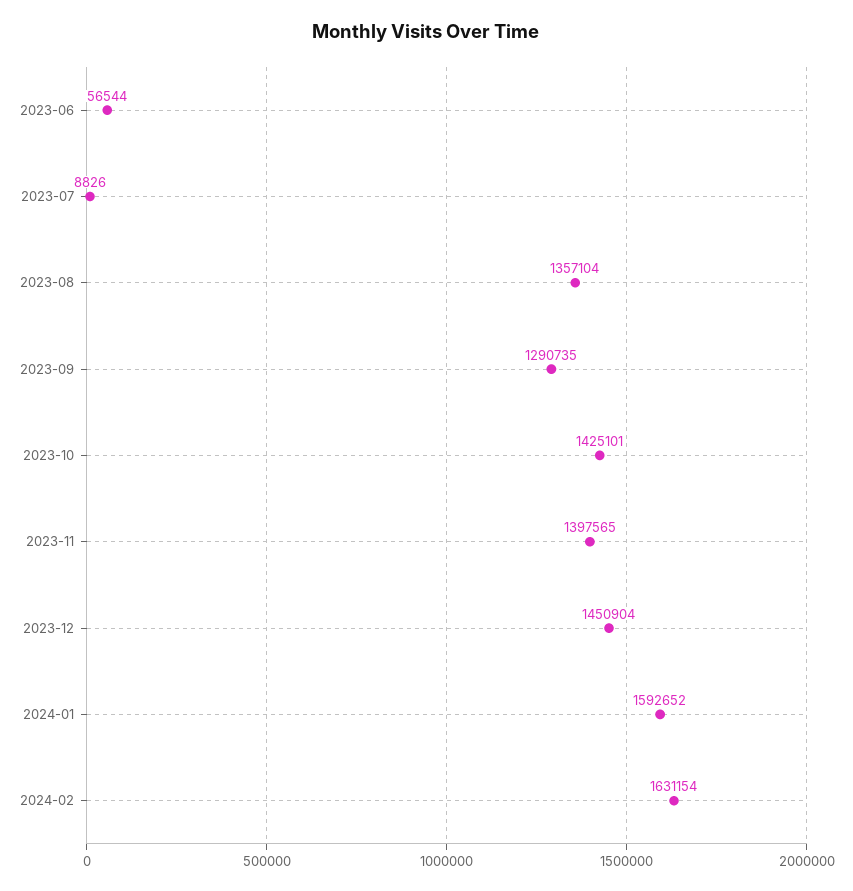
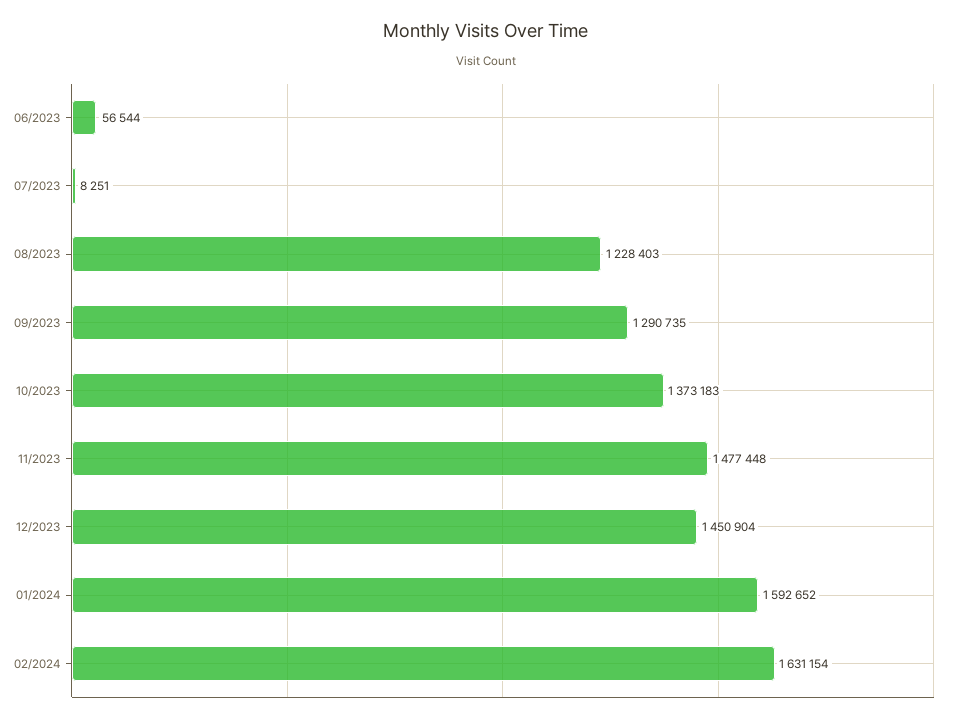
  {
    "2023-06": 56544,
-   "2023-07": 8826,
+   "2023-07": 8251,
-   "2023-08": 1357104,
+   "2023-08": 1228403,
    "2023-09": 1290735,
-   "2023-10": 1425101,
+   "2023-10": 1373183,
-   "2023-11": 1397565,
+   "2023-11": 1477448,
    "2023-12": 1450904,
    "2024-01": 1592652,
    "2024-02": 1631154
  }

